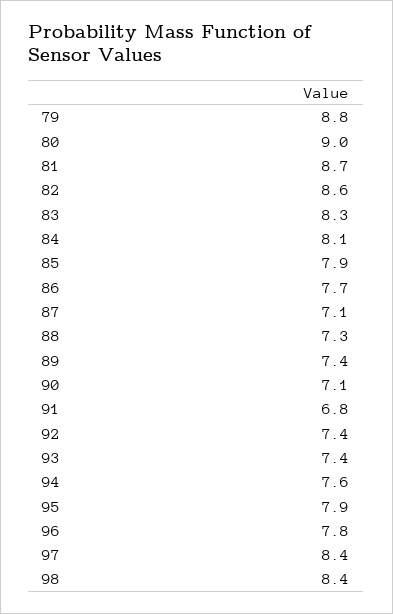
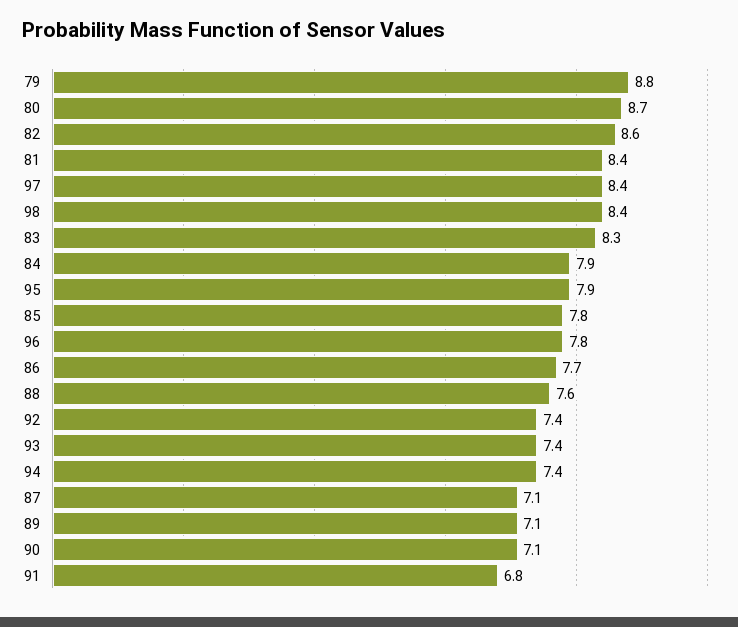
  {
    "79": 8.8,
-   "80": 9,
+   "80": 8.7,
-   "81": 8.7,
+   "81": 8.4,
    "82": 8.6,
    "83": 8.3,
-   "84": 8.1,
+   "84": 7.9,
-   "85": 7.9,
+   "85": 7.8,
    "86": 7.7,
    "87": 7.1,
-   "88": 7.3,
+   "88": 7.6,
-   "89": 7.4,
+   "89": 7.1,
    "90": 7.1,
    "91": 6.8,
    "92": 7.4,
    "93": 7.4,
-   "94": 7.6,
+   "94": 7.4,
    "95": 7.9,
    "96": 7.8,
    "97": 8.4,
    "98": 8.4
  }

